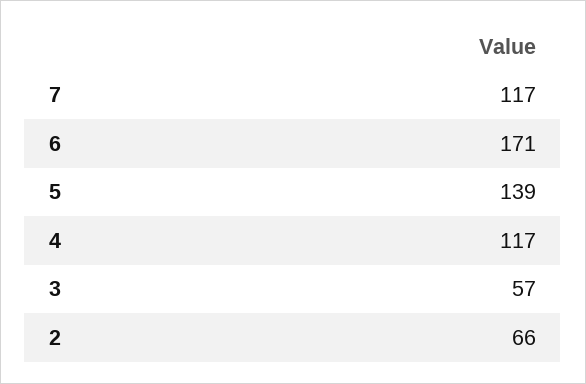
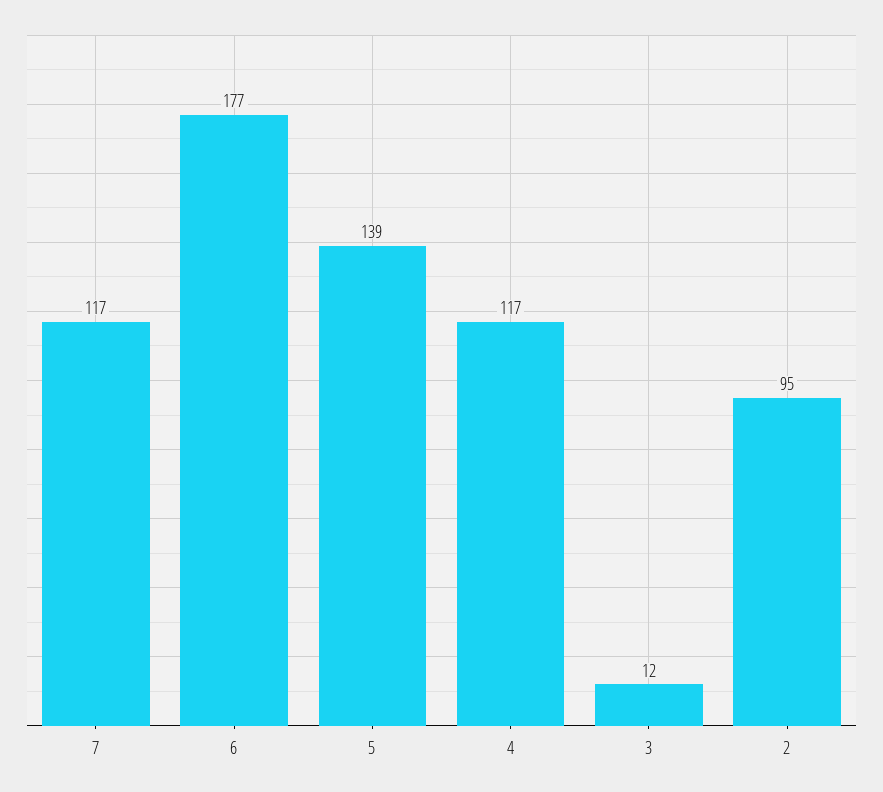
  {
    "7": 117,
-   "6": 171,
+   "6": 177,
    "5": 139,
    "4": 117,
-   "3": 57,
+   "3": 12,
-   "2": 66
+   "2": 95
  }

